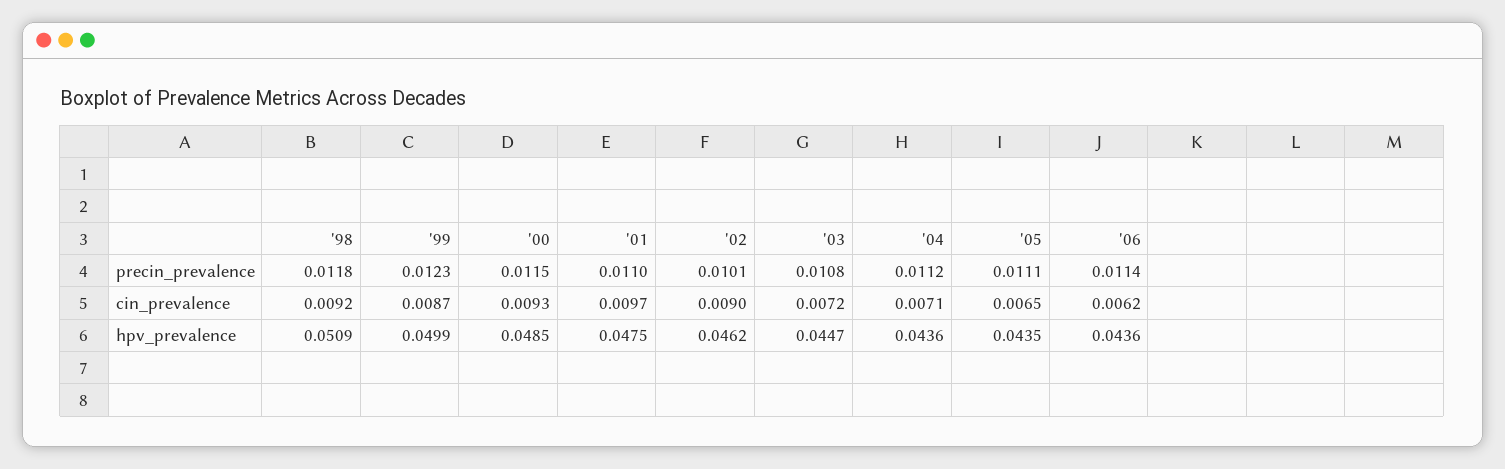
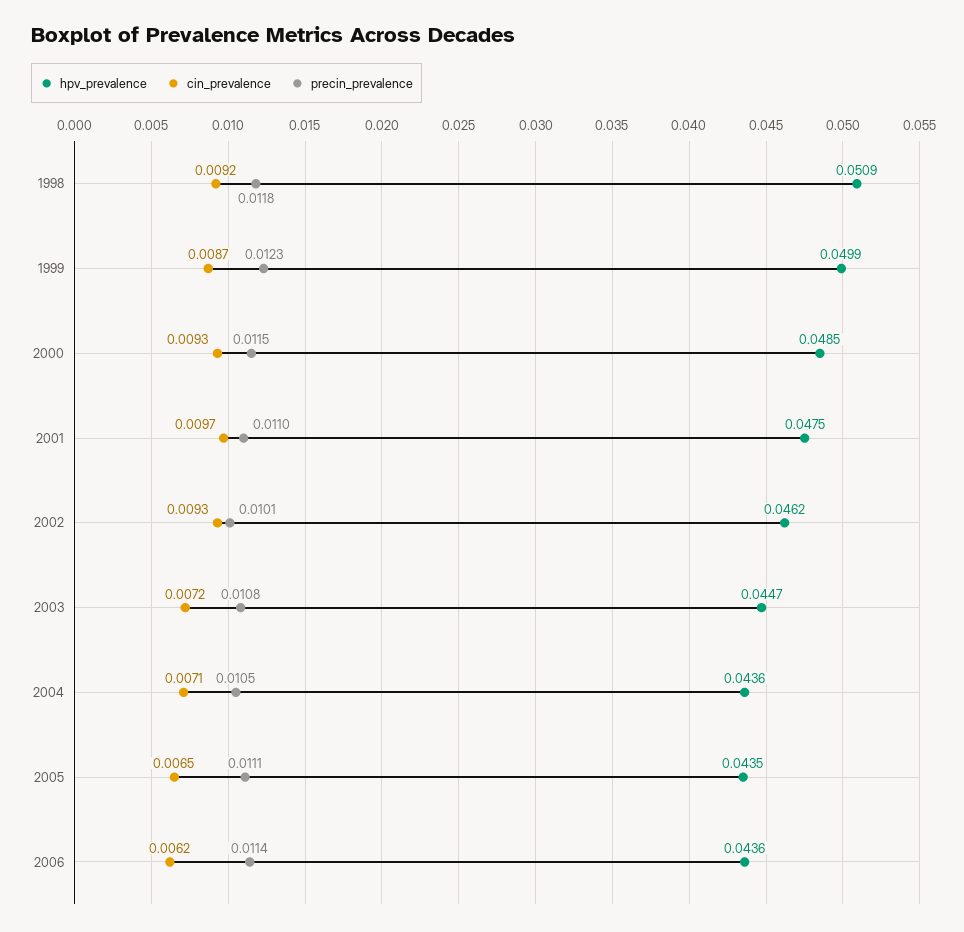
  {
    "precin_prevalence": {
      "'98": 0.0118,
      "'99": 0.0123,
      "'00": 0.0115,
      "'01": 0.011,
      "'02": 0.0101,
      "'03": 0.0108,
-     "'04": 0.0112,
+     "'04": 0.0105,
      "'05": 0.0111,
      "'06": 0.0114
    },
    "cin_prevalence": {
      "'98": 0.0092,
      "'99": 0.0087,
      "'00": 0.0093,
      "'01": 0.0097,
-     "'02": 0.009,
+     "'02": 0.0093,
      "'03": 0.0072,
      "'04": 0.0071,
      "'05": 0.0065,
      "'06": 0.0062
    },
    "hpv_prevalence": {
      "'98": 0.0509,
      "'99": 0.0499,
      "'00": 0.0485,
      "'01": 0.0475,
      "'02": 0.0462,
      "'03": 0.0447,
      "'04": 0.0436,
      "'05": 0.0435,
      "'06": 0.0436
    }
  }

